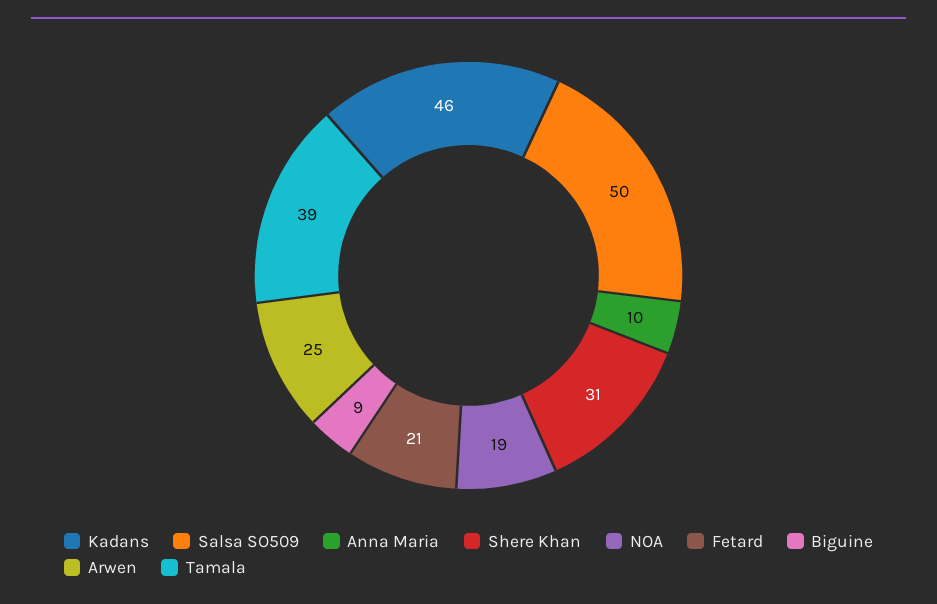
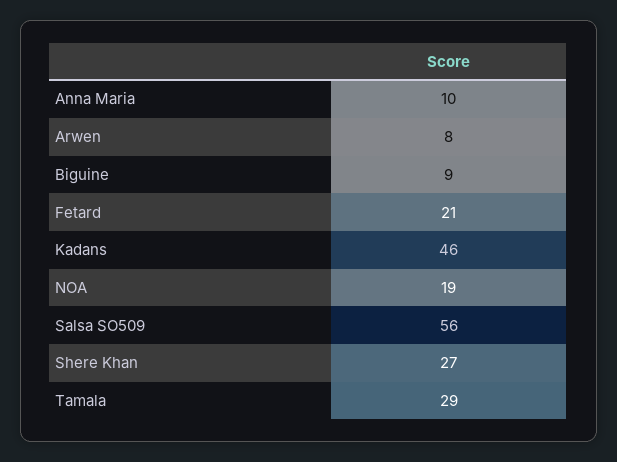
  {
    "Kadans": 46,
-   "Salsa SO509": 50,
+   "Salsa SO509": 56,
    "Anna Maria": 10,
-   "Shere Khan": 31,
+   "Shere Khan": 27,
    "NOA": 19,
    "Fetard": 21,
    "Biguine": 9,
-   "Arwen": 25,
+   "Arwen": 8,
-   "Tamala": 39
+   "Tamala": 29
  }

